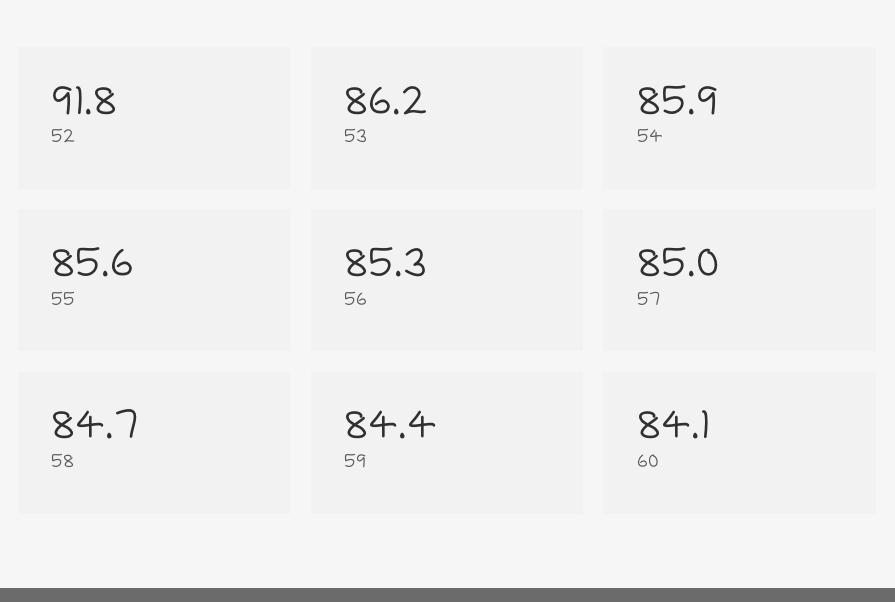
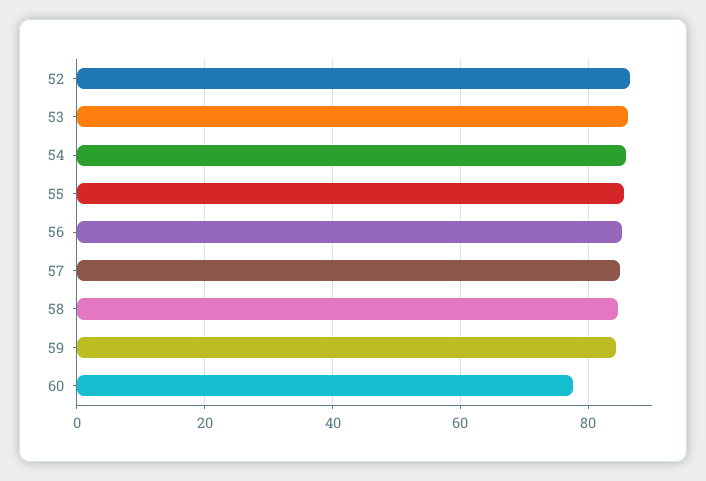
  {
-   "52": 91.8,
+   "52": 86,
    "53": 86.2,
    "54": 85.9,
    "55": 85.6,
    "56": 85.3,
    "57": 85,
    "58": 84.7,
    "59": 84.4,
-   "60": 84.1
+   "60": 78
  }

